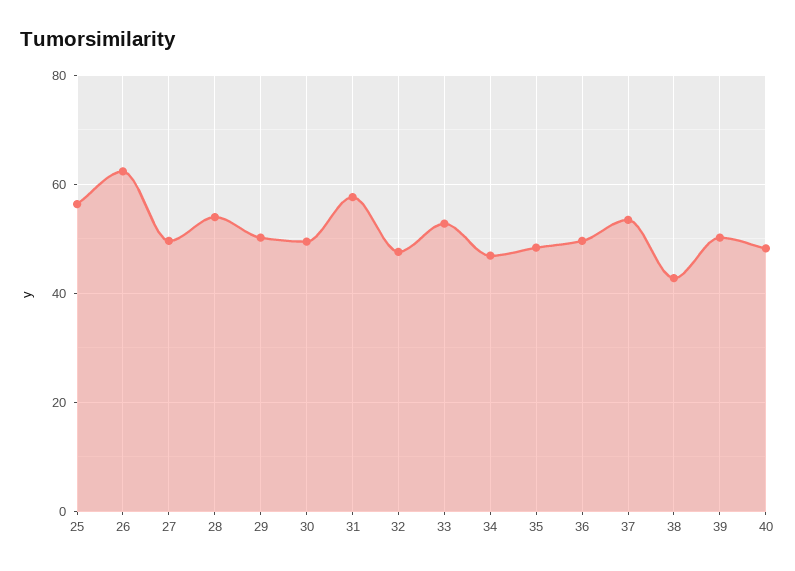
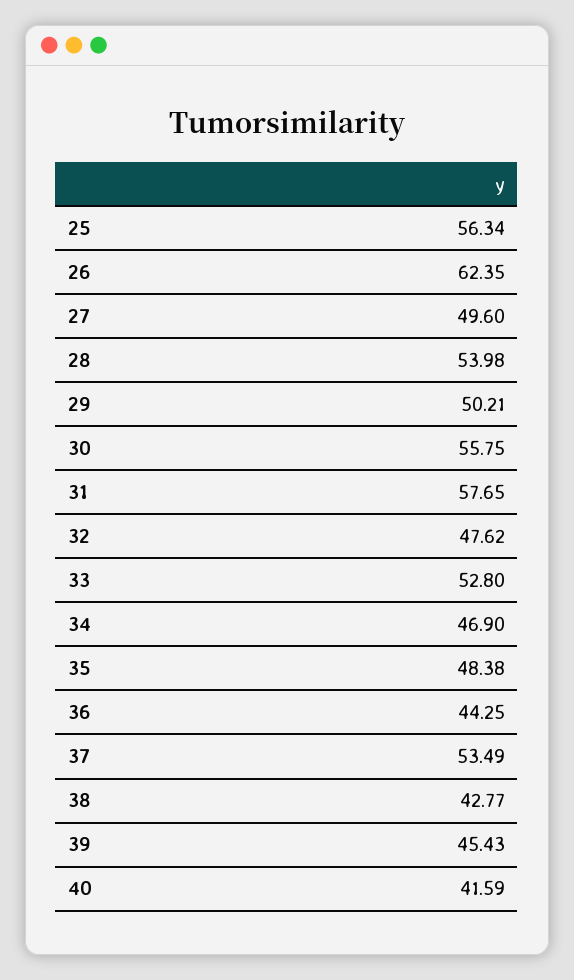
  {
    "25": 56.34,
    "26": 62.35,
    "27": 49.6,
    "28": 53.98,
    "29": 50.21,
-   "30": 50,
+   "30": 55.75,
    "31": 57.65,
    "32": 47.62,
    "33": 52.8,
    "34": 46.9,
    "35": 48.38,
-   "36": 50,
+   "36": 44.25,
    "37": 53.49,
    "38": 42.77,
-   "39": 50,
+   "39": 45.43,
-   "40": 48
+   "40": 41.59
  }

